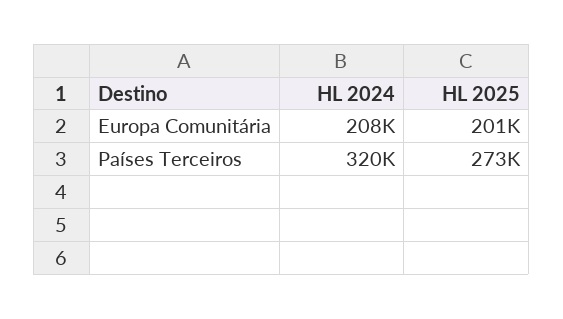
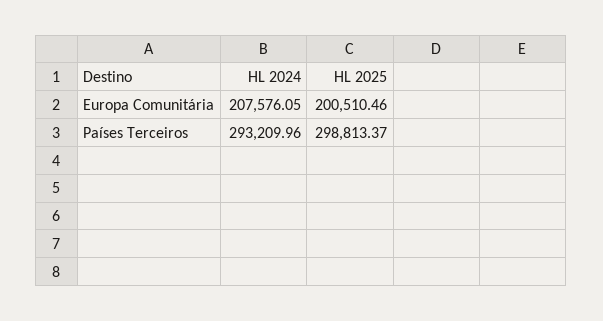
  {
    "HL 2024": {
      "Europa Comunitária": 207576.05,
-     "Países Terceiros": 320000
+     "Países Terceiros": 293209.96
    },
    "HL 2025": {
      "Europa Comunitária": 200510.46,
-     "Países Terceiros": 273000
+     "Países Terceiros": 298813.37
    }
  }

